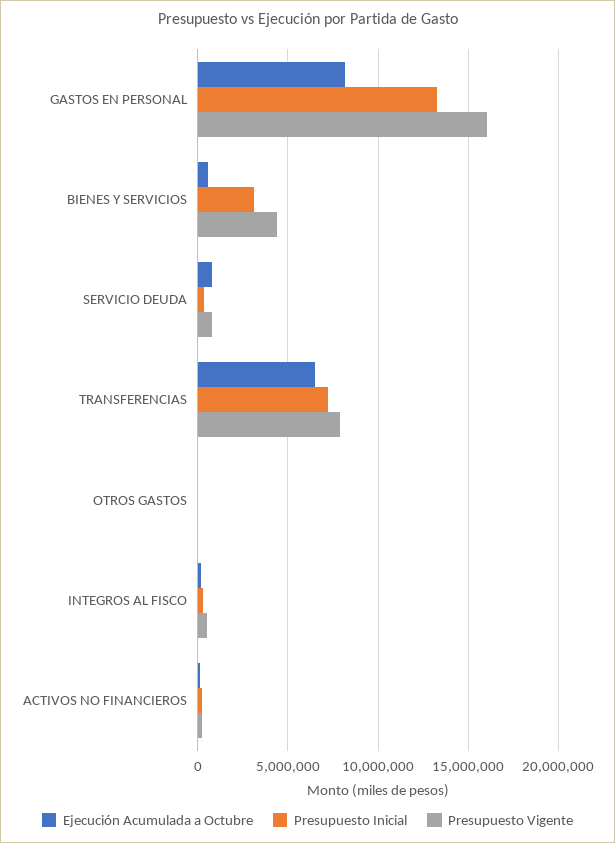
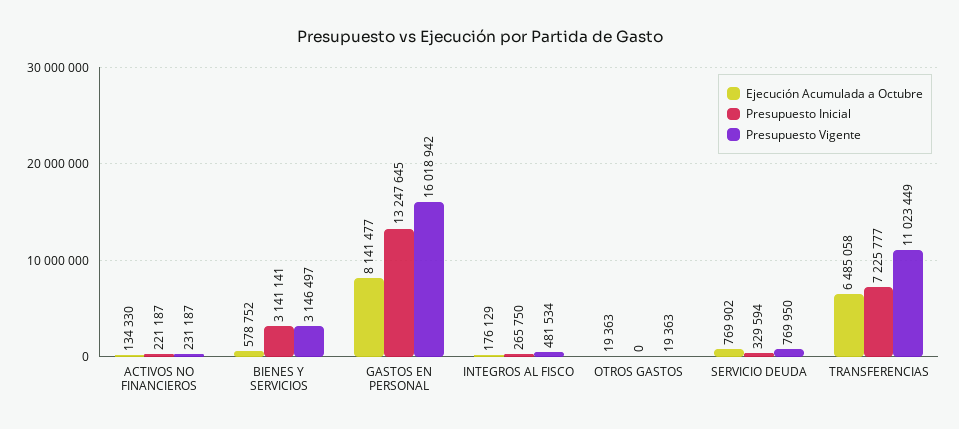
  {
    "Ejecución Acumulada a Octubre": {
      "GASTOS EN PERSONAL": 8141477,
      "BIENES Y SERVICIOS": 578752,
      "SERVICIO DEUDA": 769902,
      "TRANSFERENCIAS": 6485058,
      "OTROS GASTOS": 19363,
      "INTEGROS AL FISCO": 176129,
      "ACTIVOS NO FINANCIEROS": 134330
    },
    "Presupuesto Inicial": {
      "GASTOS EN PERSONAL": 13247645,
      "BIENES Y SERVICIOS": 3141141,
      "SERVICIO DEUDA": 329594,
      "TRANSFERENCIAS": 7225777,
      "OTROS GASTOS": 0,
      "INTEGROS AL FISCO": 265750,
      "ACTIVOS NO FINANCIEROS": 221187
    },
    "Presupuesto Vigente": {
      "GASTOS EN PERSONAL": 16018942,
-     "BIENES Y SERVICIOS": 4500000,
+     "BIENES Y SERVICIOS": 3146497,
      "SERVICIO DEUDA": 769950,
-     "TRANSFERENCIAS": 8000000,
+     "TRANSFERENCIAS": 11023449,
      "OTROS GASTOS": 19363,
      "INTEGROS AL FISCO": 481534,
      "ACTIVOS NO FINANCIEROS": 231187
    }
  }

